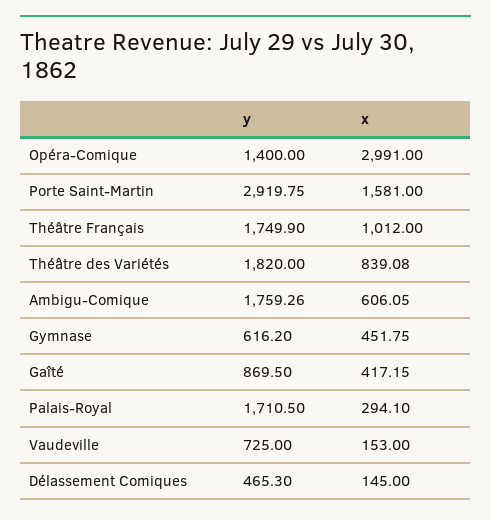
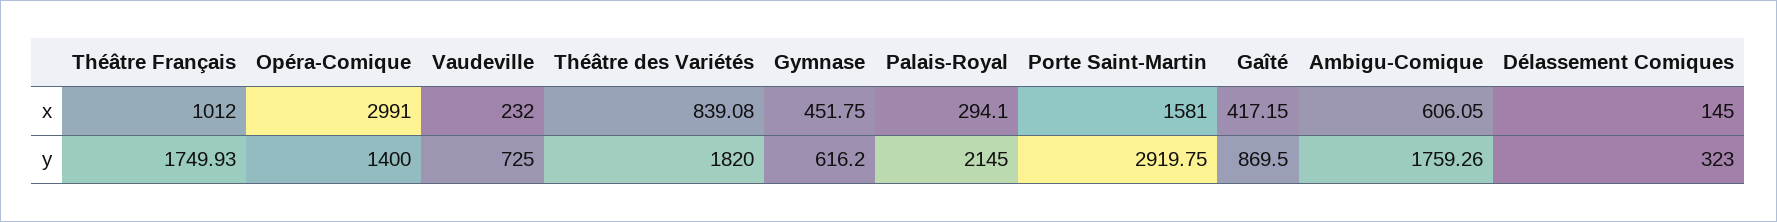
  {
    "y": {
      "Opéra-Comique": 1400,
      "Porte Saint-Martin": 2919.75,
-     "Théâtre Français": 1749.9,
+     "Théâtre Français": 1749.93,
      "Théâtre des Variétés": 1820,
      "Ambigu-Comique": 1759.26,
      "Gymnase": 616.2,
      "Gaîté": 869.5,
-     "Palais-Royal": 1710.5,
+     "Palais-Royal": 2145,
      "Vaudeville": 725,
-     "Délassement Comiques": 465.3
+     "Délassement Comiques": 323
    },
    "x": {
      "Opéra-Comique": 2991,
      "Porte Saint-Martin": 1581,
      "Théâtre Français": 1012,
      "Théâtre des Variétés": 839.08,
      "Ambigu-Comique": 606.05,
      "Gymnase": 451.75,
      "Gaîté": 417.15,
      "Palais-Royal": 294.1,
-     "Vaudeville": 153,
+     "Vaudeville": 232,
      "Délassement Comiques": 145
    }
  }

